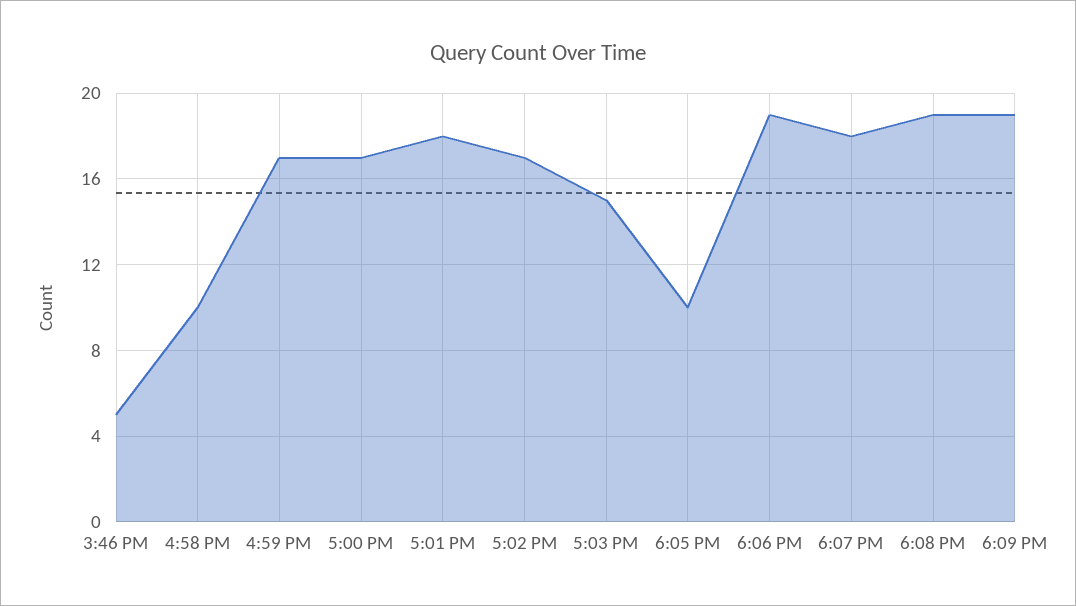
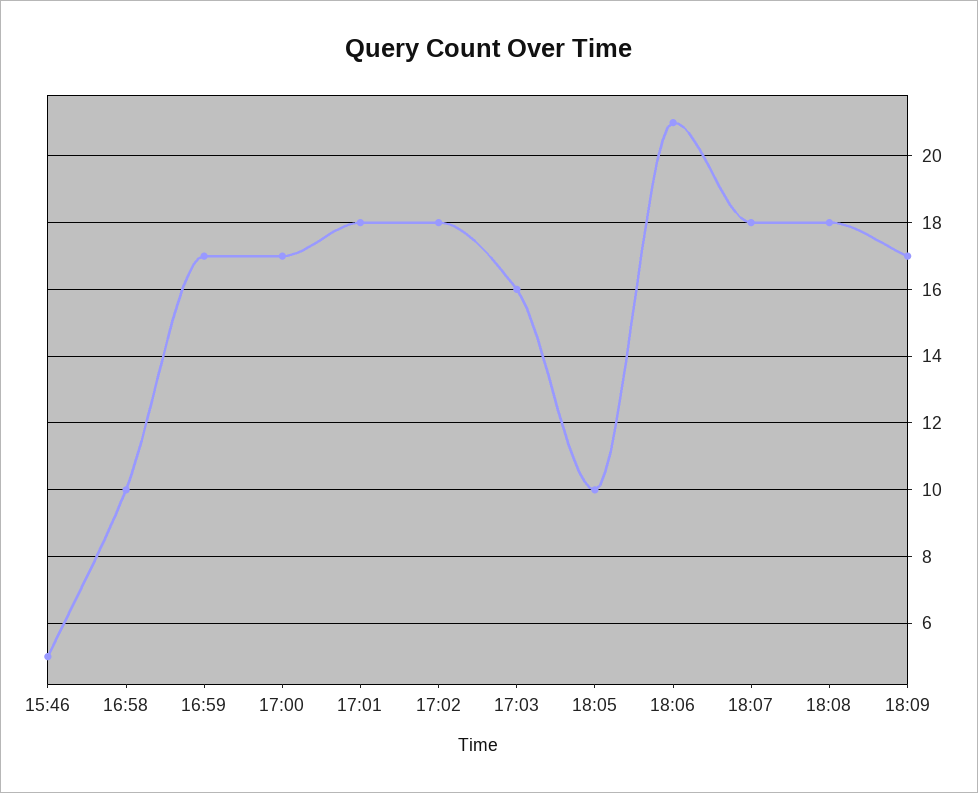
  {
    "3:46 PM": 5,
    "4:58 PM": 10,
    "4:59 PM": 17,
    "5:00 PM": 17,
    "5:01 PM": 18,
-   "5:02 PM": 17,
+   "5:02 PM": 18,
-   "5:03 PM": 15,
+   "5:03 PM": 16,
    "6:05 PM": 10,
-   "6:06 PM": 19,
+   "6:06 PM": 21,
    "6:07 PM": 18,
-   "6:08 PM": 19,
+   "6:08 PM": 18,
-   "6:09 PM": 19
+   "6:09 PM": 17
  }

